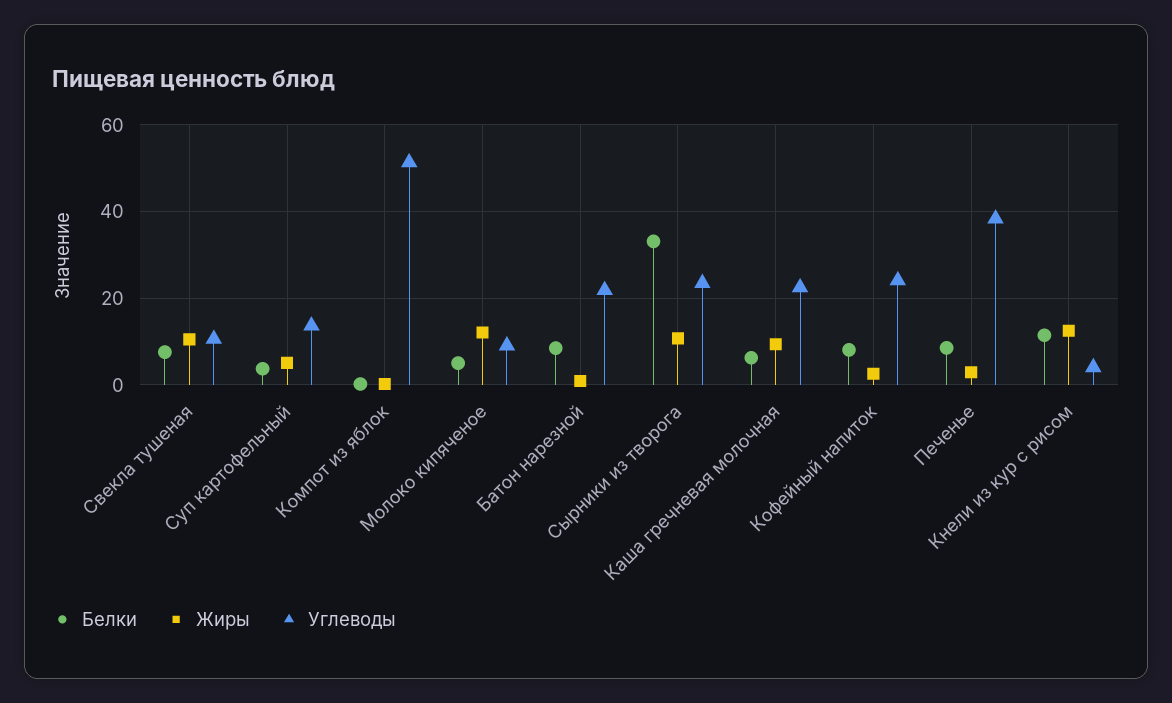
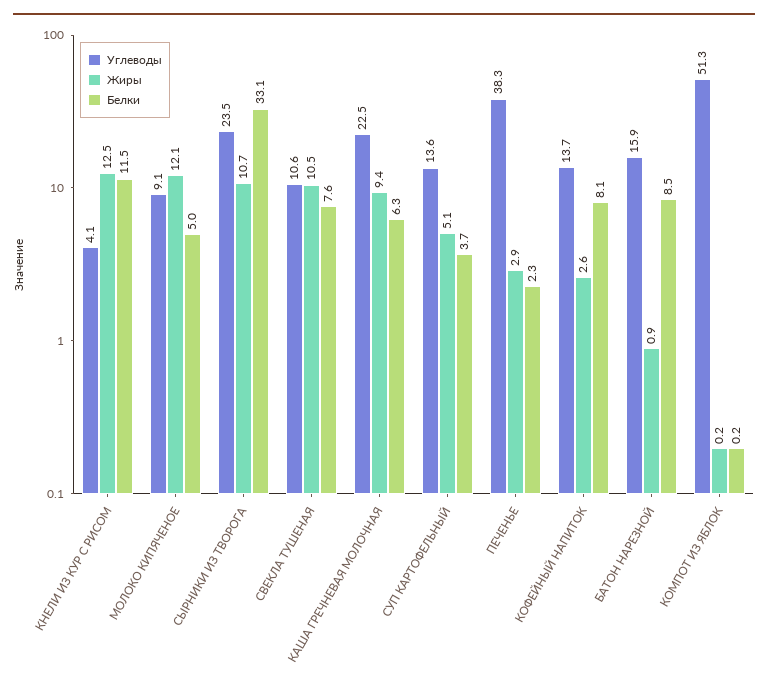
  {
    "Белки": {
      "Свекла тушеная": 7.6,
      "Суп картофельный": 3.7,
      "Компот из яблок": 0.2,
      "Молоко кипяченое": 5,
      "Батон нарезной": 8.5,
      "Сырники из творога": 33.1,
      "Каша гречневая молочная": 6.3,
      "Кофейный напиток": 8.1,
-     "Печенье": 8,
+     "Печенье": 2.3,
      "Кнели из кур с рисом": 11.5
    },
    "Жиры": {
      "Свекла тушеная": 10.5,
      "Суп картофельный": 5.1,
      "Компот из яблок": 0.2,
      "Молоко кипяченое": 12.1,
      "Батон нарезной": 0.9,
      "Сырники из творога": 10.7,
      "Каша гречневая молочная": 9.4,
      "Кофейный напиток": 2.6,
      "Печенье": 2.9,
      "Кнели из кур с рисом": 12.5
    },
    "Углеводы": {
      "Свекла тушеная": 10.6,
      "Суп картофельный": 13.6,
      "Компот из яблок": 51.3,
      "Молоко кипяченое": 9.1,
-     "Батон нарезной": 22,
+     "Батон нарезной": 15.9,
      "Сырники из творога": 23.5,
      "Каша гречневая молочная": 22.5,
-     "Кофейный напиток": 24,
+     "Кофейный напиток": 13.7,
      "Печенье": 38.3,
      "Кнели из кур с рисом": 4.1
    }
  }

